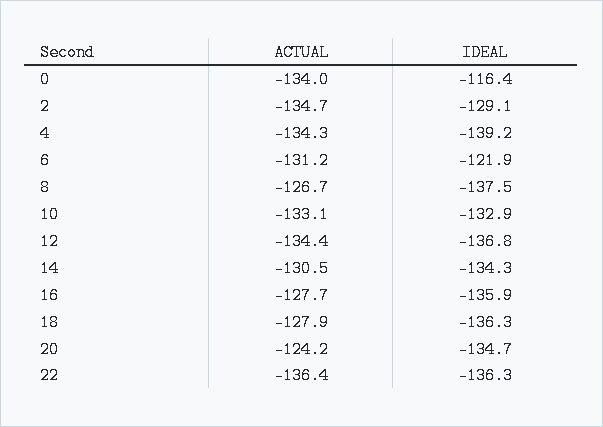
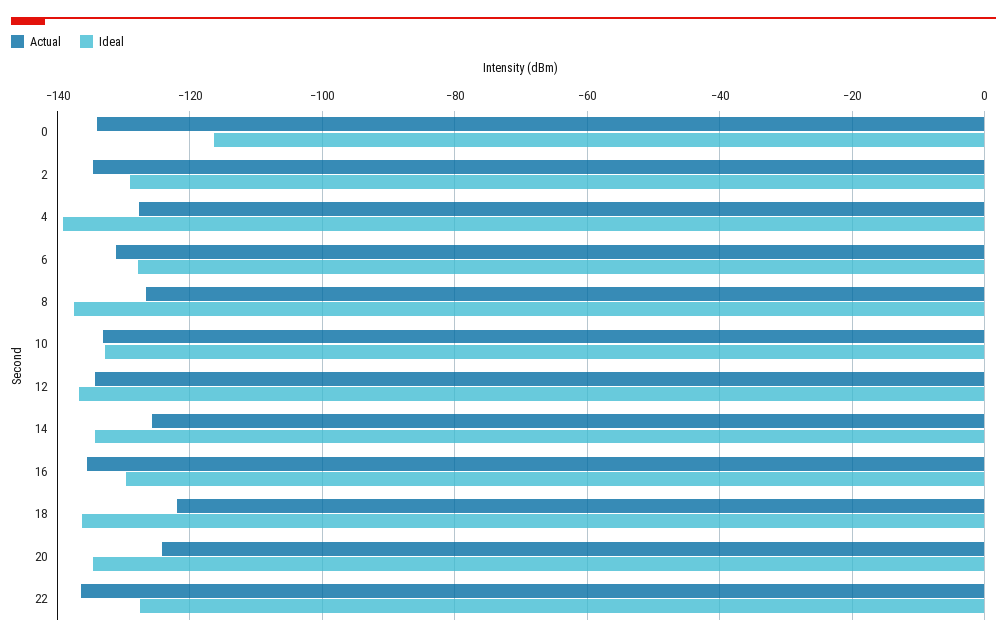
  {
    "ACTUAL": {
      "0": -134,
      "2": -134.7,
-     "4": -134.3,
+     "4": -128,
      "6": -131.2,
      "8": -126.7,
      "10": -133.1,
      "12": -134.4,
-     "14": -130.5,
+     "14": -126,
-     "16": -127.7,
+     "16": -136,
-     "18": -127.9,
+     "18": -122,
      "20": -124.2,
      "22": -136.4
    },
    "IDEAL": {
      "0": -116.4,
      "2": -129.1,
      "4": -139.2,
-     "6": -121.9,
+     "6": -128,
      "8": -137.5,
      "10": -132.9,
      "12": -136.8,
      "14": -134.3,
-     "16": -135.9,
+     "16": -130,
      "18": -136.3,
      "20": -134.7,
-     "22": -136.3
+     "22": -128
    }
  }

